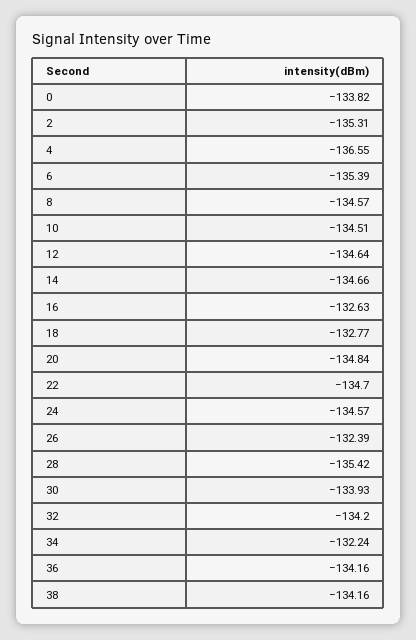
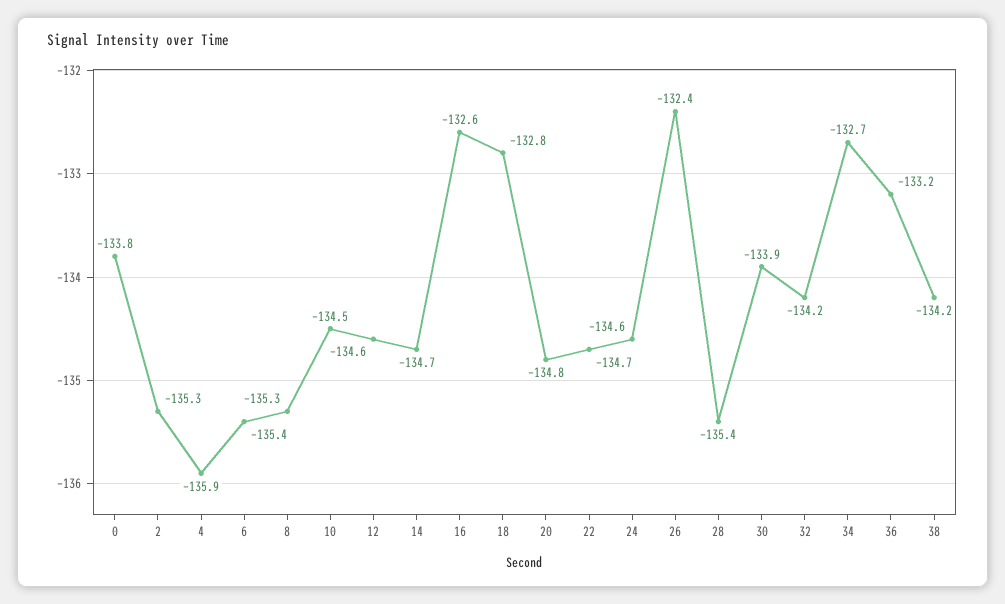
  {
    "0": -133.82,
    "2": -135.31,
-   "4": -136.55,
+   "4": -135.9,
    "6": -135.39,
-   "8": -134.57,
+   "8": -135.3,
    "10": -134.51,
    "12": -134.64,
    "14": -134.66,
    "16": -132.63,
    "18": -132.77,
    "20": -134.84,
    "22": -134.7,
    "24": -134.57,
    "26": -132.39,
    "28": -135.42,
    "30": -133.93,
    "32": -134.2,
-   "34": -132.24,
+   "34": -132.7,
-   "36": -134.16,
+   "36": -133.2,
    "38": -134.16
  }

